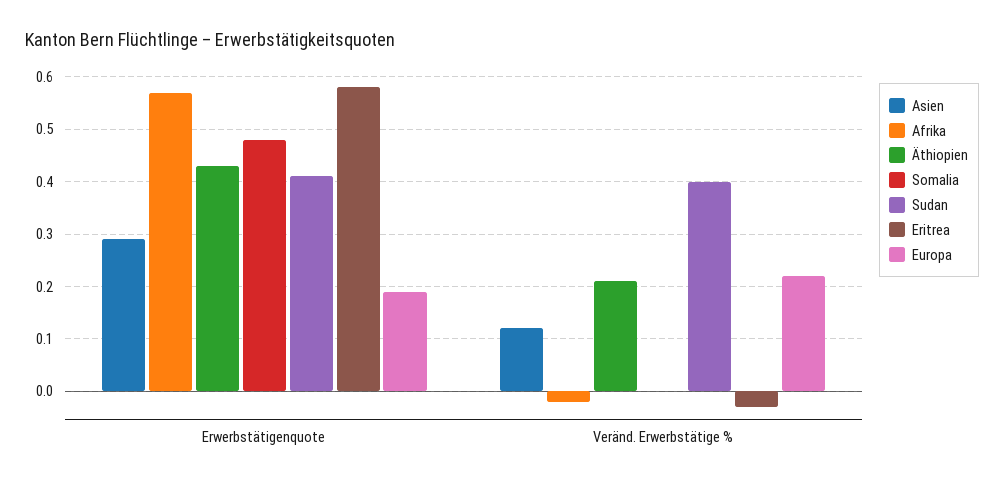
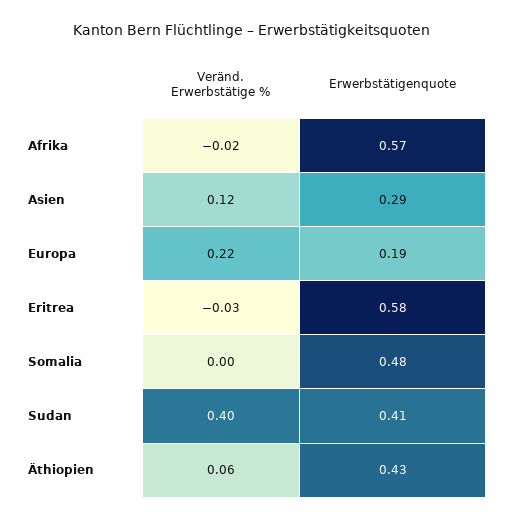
  {
    "Asien": {
      "Erwerbstätigenquote": 0.29,
      "Veränd. Erwerbstätige %": 0.12
    },
    "Afrika": {
      "Erwerbstätigenquote": 0.57,
      "Veränd. Erwerbstätige %": -0.02
    },
    "Äthiopien": {
      "Erwerbstätigenquote": 0.43,
-     "Veränd. Erwerbstätige %": 0.2
+     "Veränd. Erwerbstätige %": 0.06
    },
    "Somalia": {
      "Erwerbstätigenquote": 0.48,
      "Veränd. Erwerbstätige %": 0
    },
    "Sudan": {
      "Erwerbstätigenquote": 0.41,
      "Veränd. Erwerbstätige %": 0.4
    },
    "Eritrea": {
      "Erwerbstätigenquote": 0.58,
      "Veränd. Erwerbstätige %": -0.03
    },
    "Europa": {
      "Erwerbstätigenquote": 0.19,
      "Veränd. Erwerbstätige %": 0.22
    }
  }

